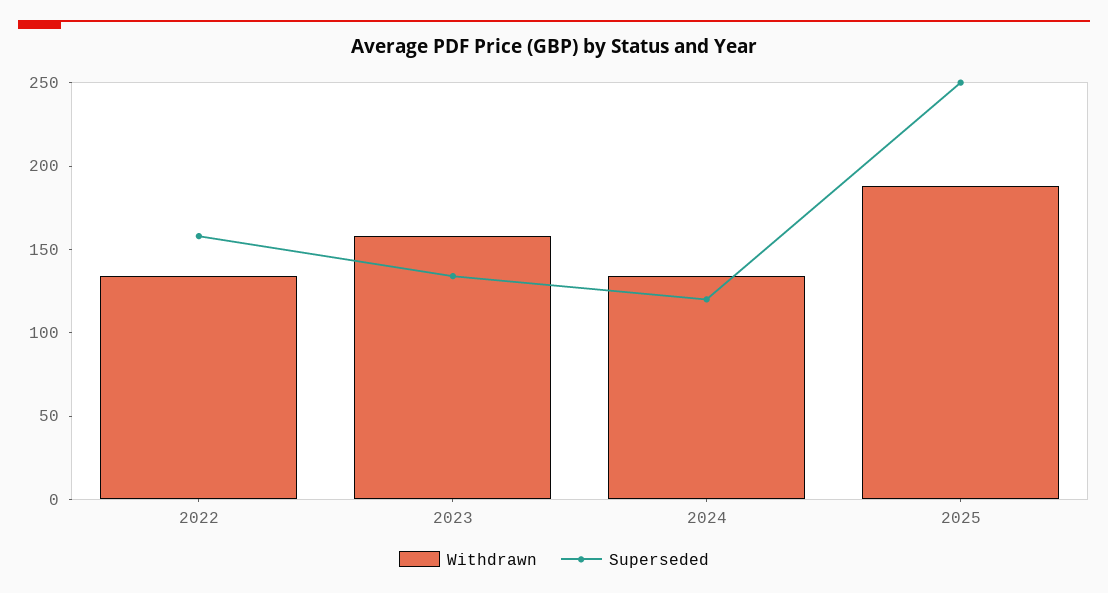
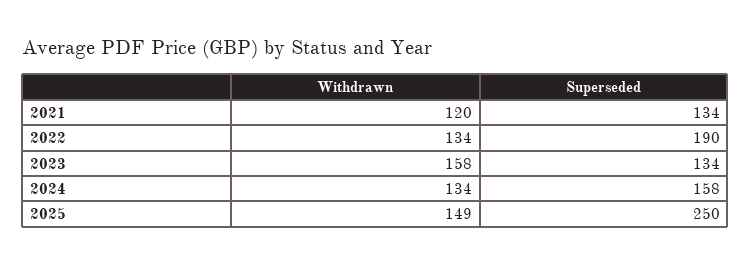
  {
    "Withdrawn": {
      "2022": 134,
      "2023": 158,
      "2024": 134,
-     "2025": 190
+     "2025": 149,
+     "2021": 120
    },
    "Superseded": {
-     "2022": 160,
+     "2022": 190,
      "2023": 134,
-     "2024": 120,
+     "2024": 158,
-     "2025": 250
+     "2025": 250,
+     "2021": 134
    }
  }

